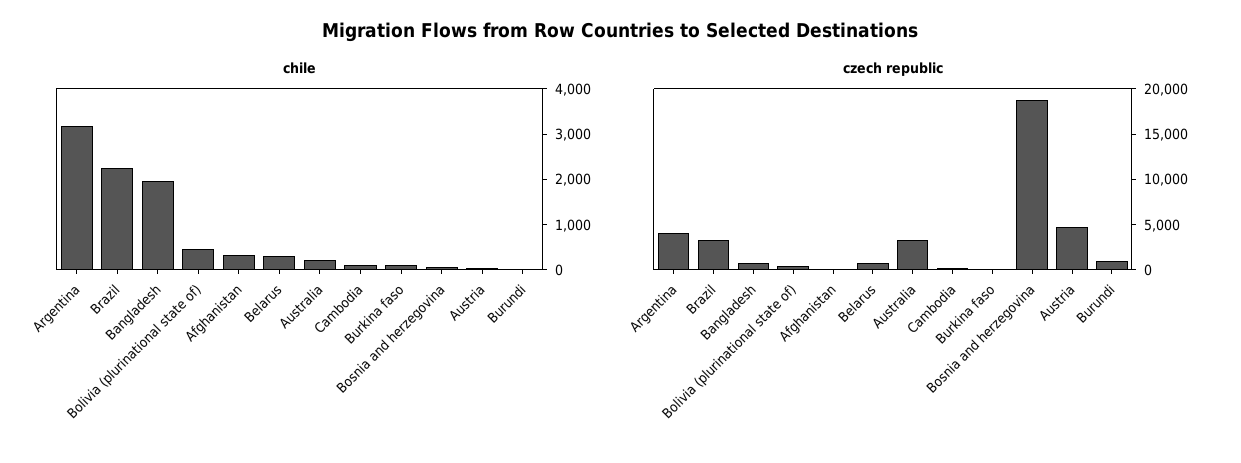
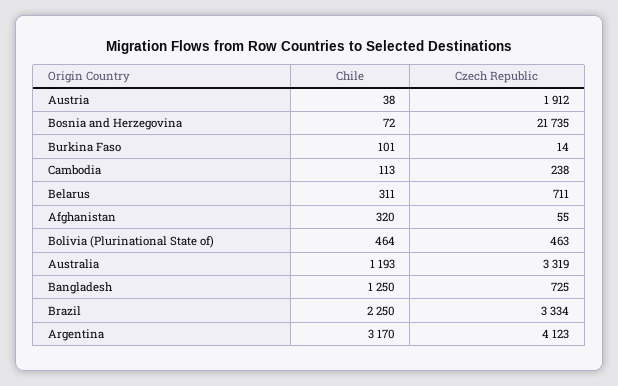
  {
    "chile": {
      "Argentina": 3170,
      "Brazil": 2250,
-     "Bangladesh": 2000,
+     "Bangladesh": 1250,
      "Bolivia (plurinational state of)": 464,
      "Afghanistan": 320,
      "Belarus": 311,
-     "Australia": 200,
+     "Australia": 1193,
      "Cambodia": 113,
      "Burkina faso": 101,
      "Bosnia and herzegovina": 72,
-     "Austria": 38,
+     "Austria": 38
-     "Burundi": 0
    },
    "czech republic": {
      "Argentina": 4123,
      "Brazil": 3334,
      "Bangladesh": 725,
      "Bolivia (plurinational state of)": 463,
      "Afghanistan": 55,
      "Belarus": 711,
      "Australia": 3319,
      "Cambodia": 238,
      "Burkina faso": 14,
-     "Bosnia and herzegovina": 19000,
+     "Bosnia and herzegovina": 21735,
-     "Austria": 5000,
+     "Austria": 1912
-     "Burundi": 1000
    }
  }

